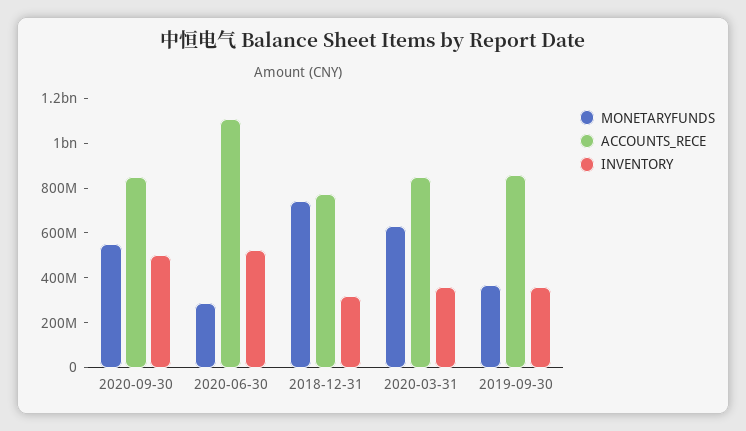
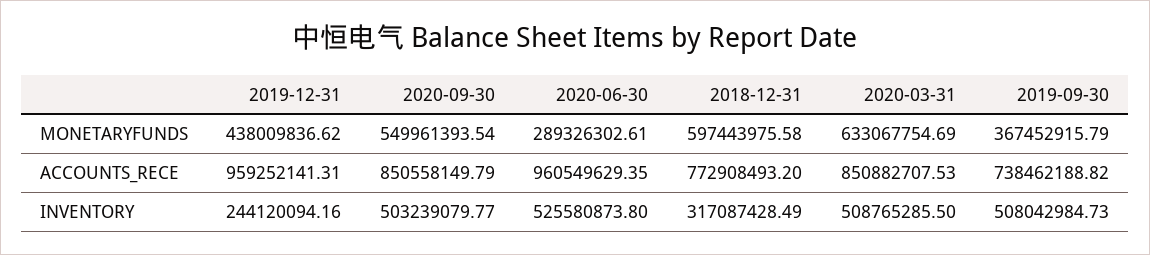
  {
    "MONETARYFUNDS": {
      "2020-09-30": 549961393.54,
      "2020-06-30": 289326302.61,
-     "2018-12-31": 750000000,
+     "2018-12-31": 597443975.58,
      "2020-03-31": 633067754.69,
-     "2019-09-30": 367452915.79
+     "2019-09-30": 367452915.79,
+     "2019-12-31": 438009836.62
    },
    "ACCOUNTS_RECE": {
      "2020-09-30": 850558149.79,
-     "2020-06-30": 1100000000,
+     "2020-06-30": 960549629.35,
      "2018-12-31": 772908493.2,
      "2020-03-31": 850882707.53,
-     "2019-09-30": 850000000
+     "2019-09-30": 738462188.82,
+     "2019-12-31": 959252141.31
    },
    "INVENTORY": {
      "2020-09-30": 503239079.77,
      "2020-06-30": 525580873.8,
      "2018-12-31": 317087428.49,
-     "2020-03-31": 350000000,
+     "2020-03-31": 508765285.5,
-     "2019-09-30": 350000000
+     "2019-09-30": 508042984.73,
+     "2019-12-31": 244120094.16
    }
  }

